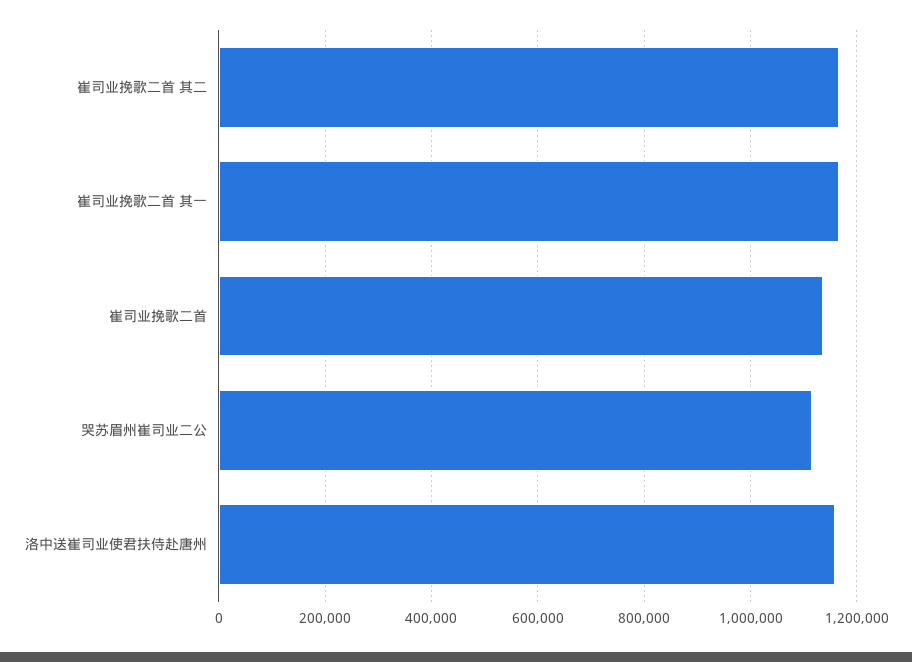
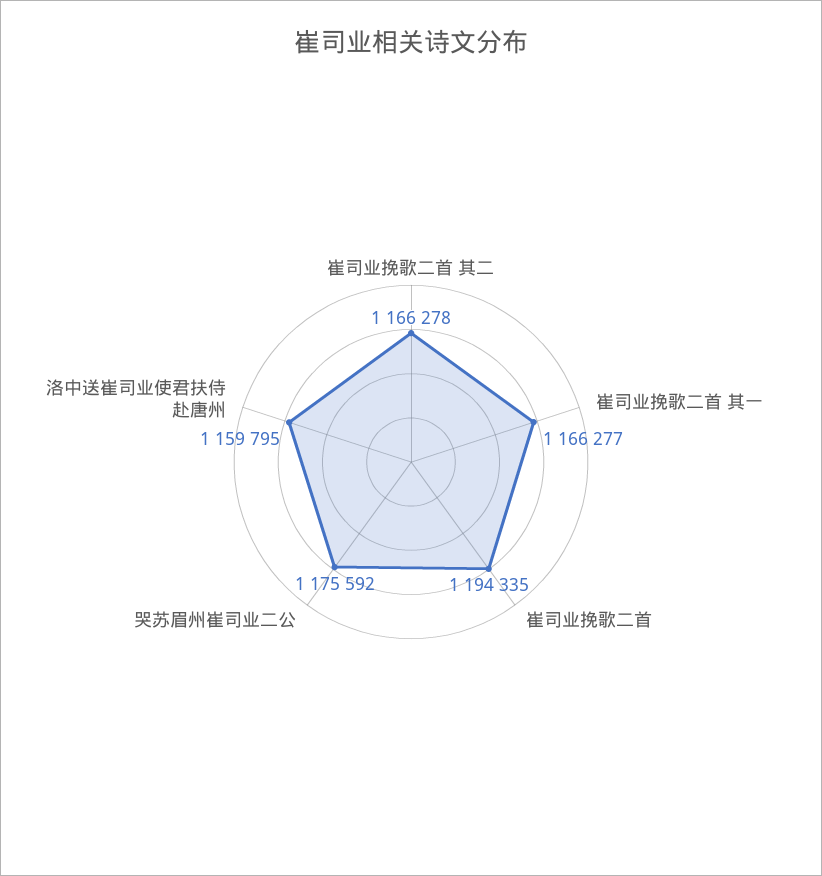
  {
    "崔司业挽歌二首 其二": 1166278,
    "崔司业挽歌二首 其一": 1166277,
-   "崔司业挽歌二首": 1140000,
+   "崔司业挽歌二首": 1194335,
-   "哭苏眉州崔司业二公": 1120000,
+   "哭苏眉州崔司业二公": 1175592,
    "洛中送崔司业使君扶侍赴唐州": 1159795
  }

